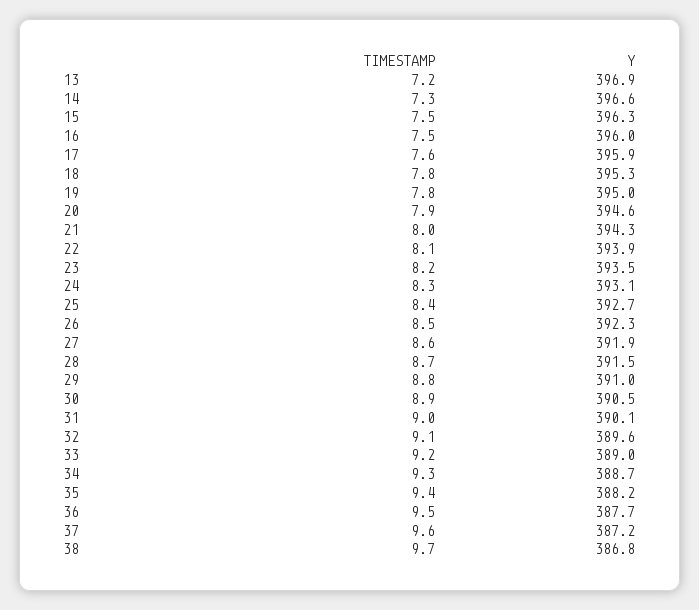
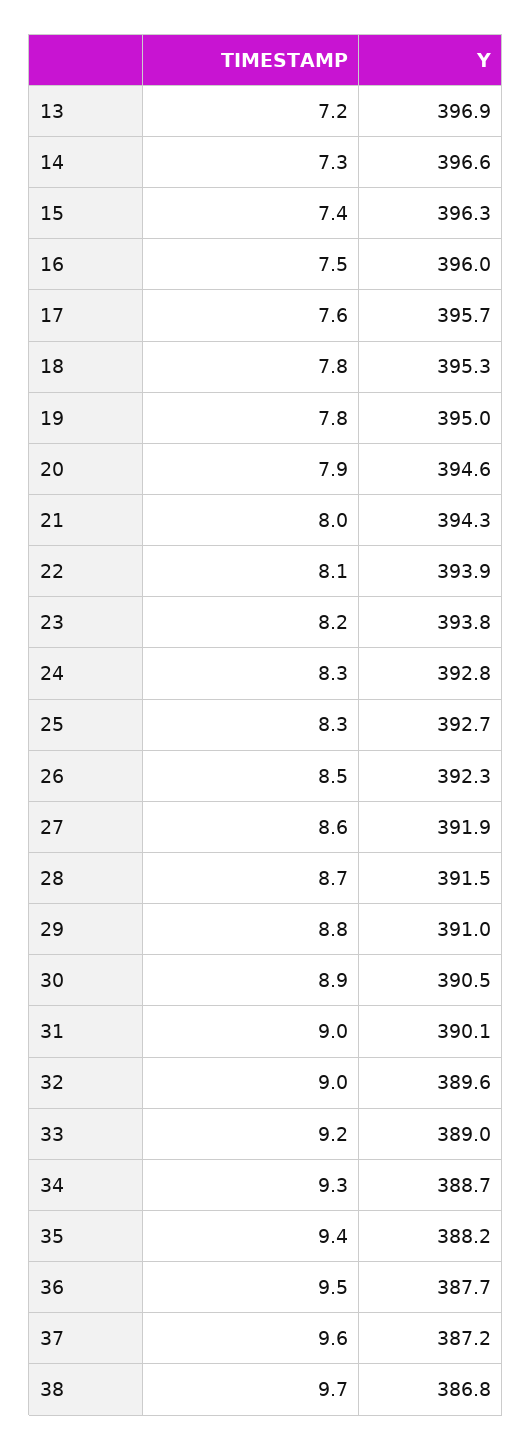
  {
    "TIMESTAMP": {
      "13": 7.2,
      "14": 7.3,
-     "15": 7.5,
+     "15": 7.4,
      "16": 7.5,
      "17": 7.6,
      "18": 7.8,
      "19": 7.8,
      "20": 7.9,
      "21": 8,
      "22": 8.1,
      "23": 8.2,
      "24": 8.3,
-     "25": 8.4,
+     "25": 8.3,
      "26": 8.5,
      "27": 8.6,
      "28": 8.7,
      "29": 8.8,
      "30": 8.9,
      "31": 9,
-     "32": 9.1,
+     "32": 9,
      "33": 9.2,
      "34": 9.3,
      "35": 9.4,
      "36": 9.5,
      "37": 9.6,
      "38": 9.7
    },
    "Y": {
      "13": 396.9,
      "14": 396.6,
      "15": 396.3,
      "16": 396,
-     "17": 395.9,
+     "17": 395.7,
      "18": 395.3,
      "19": 395,
      "20": 394.6,
      "21": 394.3,
      "22": 393.9,
-     "23": 393.5,
+     "23": 393.8,
-     "24": 393.1,
+     "24": 392.8,
      "25": 392.7,
      "26": 392.3,
      "27": 391.9,
      "28": 391.5,
      "29": 391,
      "30": 390.5,
      "31": 390.1,
      "32": 389.6,
      "33": 389,
      "34": 388.7,
      "35": 388.2,
      "36": 387.7,
      "37": 387.2,
      "38": 386.8
    }
  }

